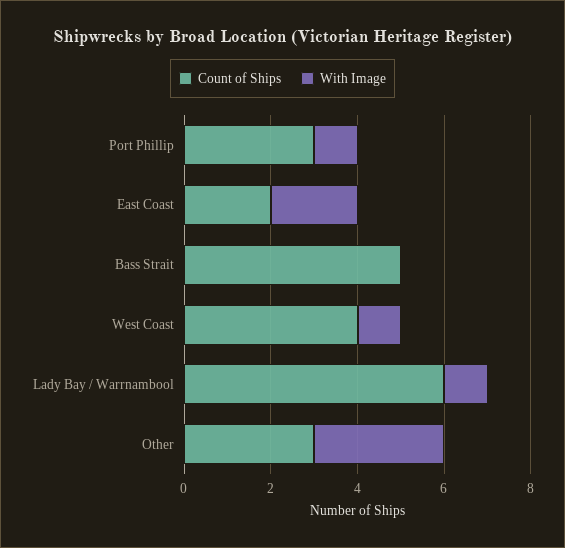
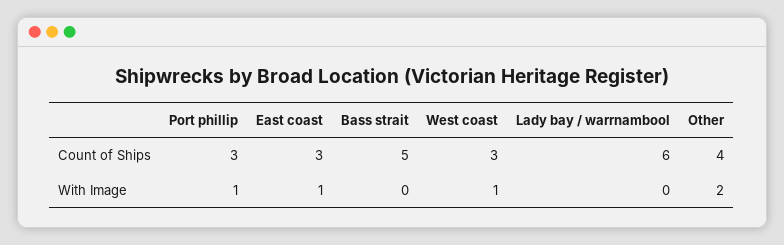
  {
    "Count of Ships": {
      "Port Phillip": 3,
-     "East Coast": 2,
+     "East Coast": 3,
      "Bass Strait": 5,
-     "West Coast": 4,
+     "West Coast": 3,
      "Lady Bay / Warrnambool": 6,
-     "Other": 3
+     "Other": 4
    },
    "With Image": {
      "Port Phillip": 1,
-     "East Coast": 2,
+     "East Coast": 1,
      "Bass Strait": 0,
      "West Coast": 1,
-     "Lady Bay / Warrnambool": 1,
+     "Lady Bay / Warrnambool": 0,
-     "Other": 3
+     "Other": 2
    }
  }

